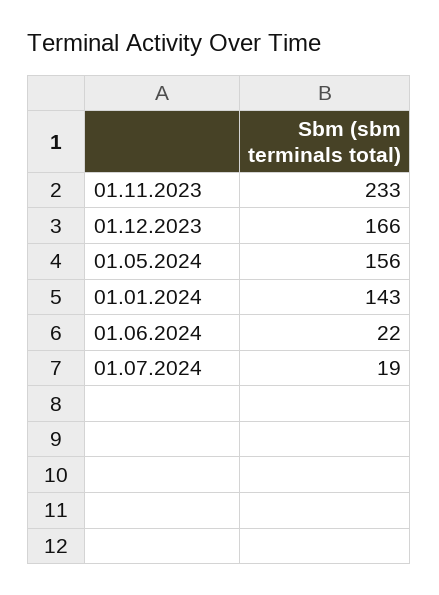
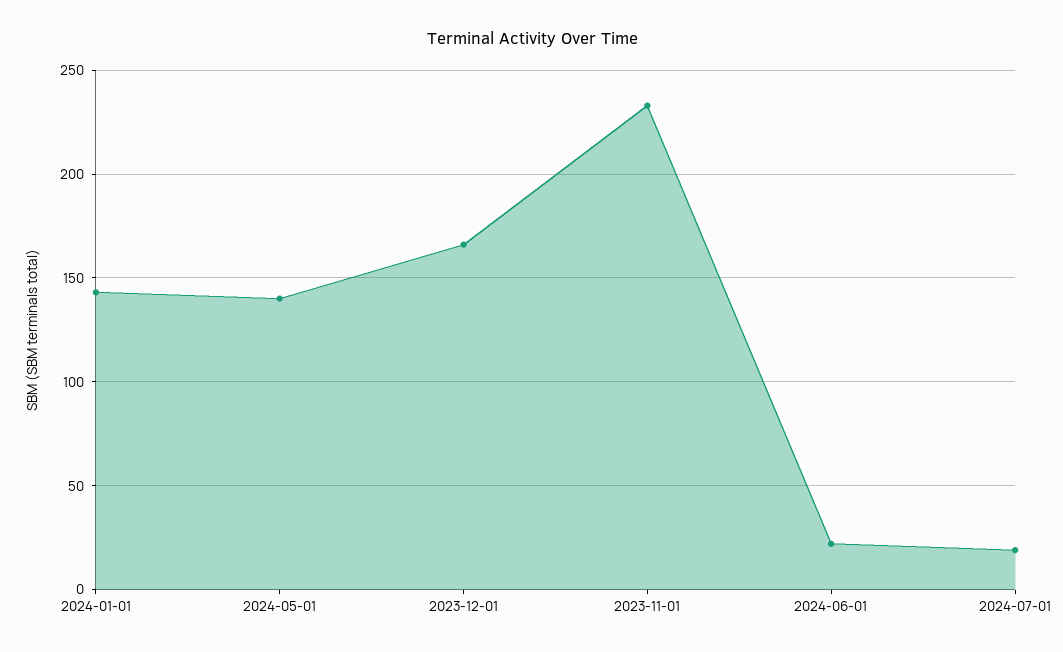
  {
    "01.11.2023": 233,
    "01.12.2023": 166,
-   "01.05.2024": 156,
+   "01.05.2024": 140,
    "01.01.2024": 143,
    "01.06.2024": 22,
    "01.07.2024": 19
  }

